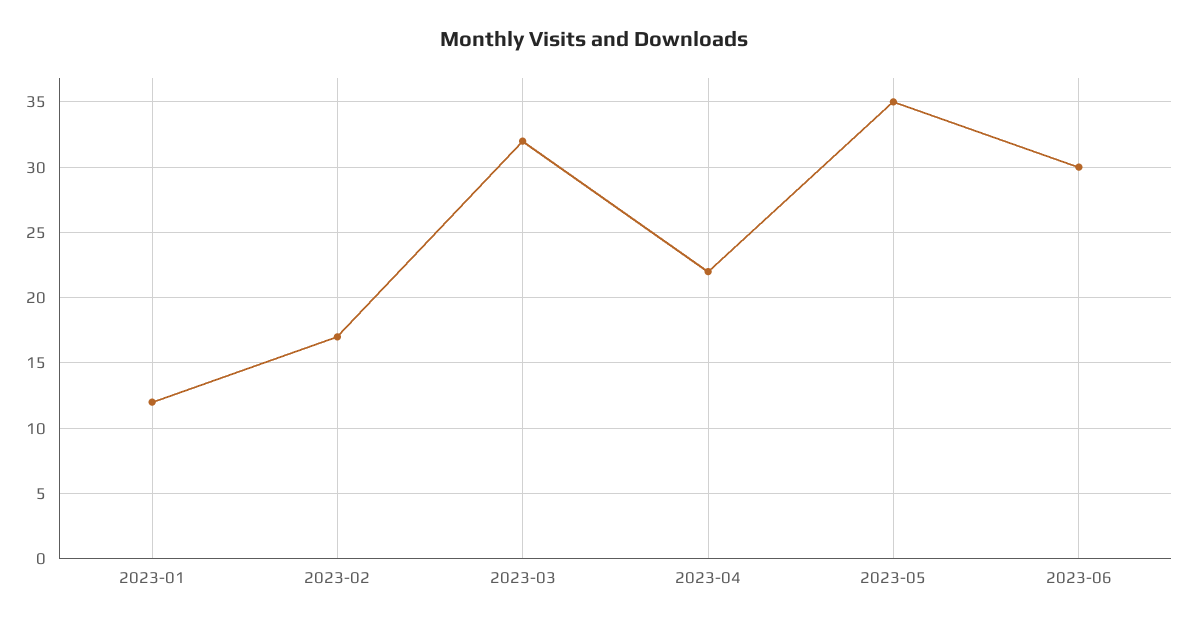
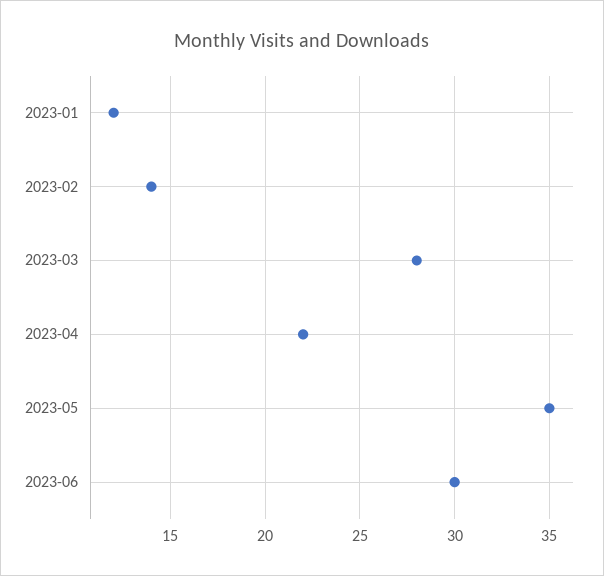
  {
    "2023-01": 12,
-   "2023-02": 17,
+   "2023-02": 14,
-   "2023-03": 32,
+   "2023-03": 28,
    "2023-04": 22,
    "2023-05": 35,
    "2023-06": 30
  }

